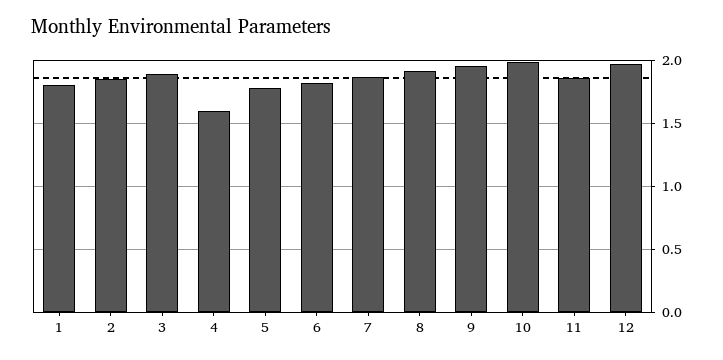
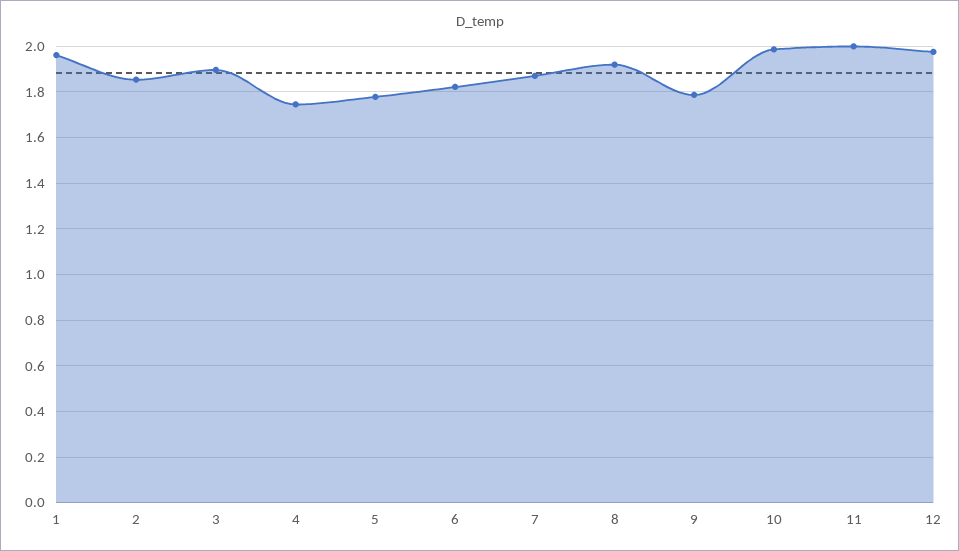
  {
-   "1": 1.8,
+   "1": 1.95,
    "2": 1.85,
    "3": 1.9,
-   "4": 1.6,
+   "4": 1.75,
    "5": 1.8,
    "6": 1.8,
    "7": 1.85,
    "8": 1.9,
-   "9": 1.95,
+   "9": 1.8,
    "10": 2,
-   "11": 1.85,
+   "11": 2,
    "12": 2
  }

